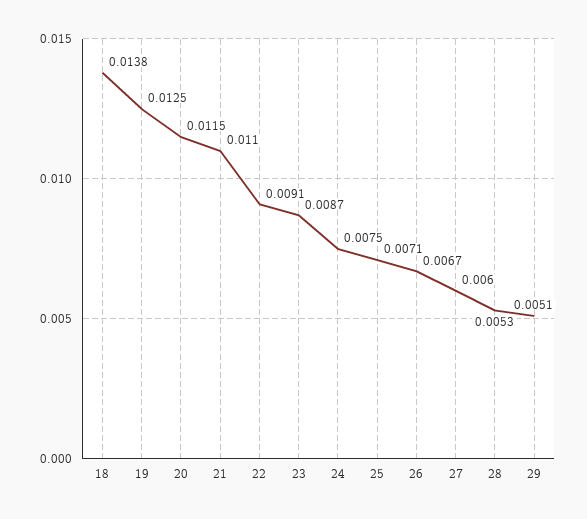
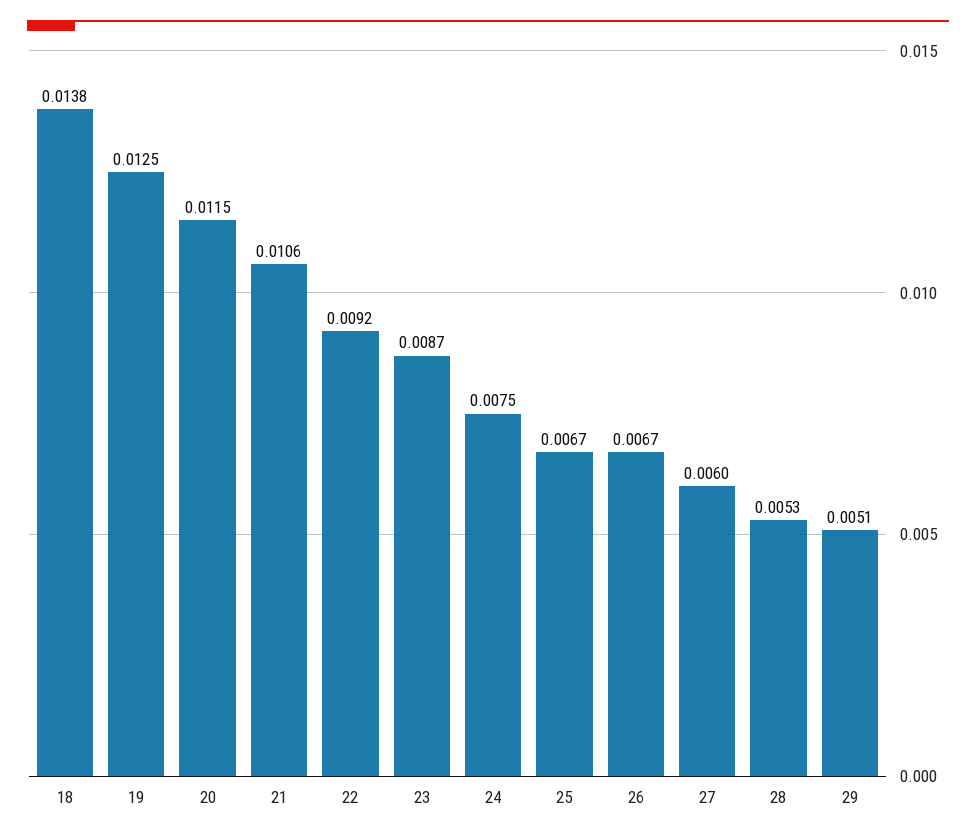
  {
    "18": 0.0138,
    "19": 0.0125,
    "20": 0.0115,
-   "21": 0.011,
+   "21": 0.0106,
-   "22": 0.0091,
+   "22": 0.0092,
    "23": 0.0087,
    "24": 0.0075,
-   "25": 0.0071,
+   "25": 0.0067,
    "26": 0.0067,
    "27": 0.006,
    "28": 0.0053,
    "29": 0.0051
  }

